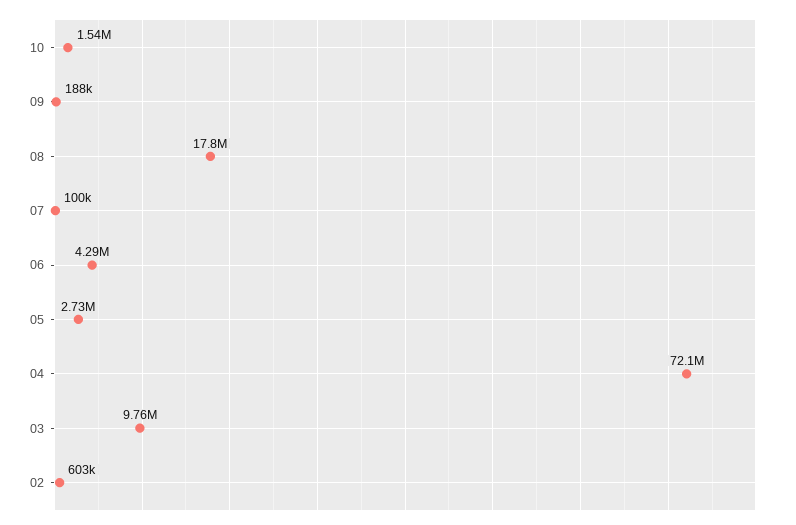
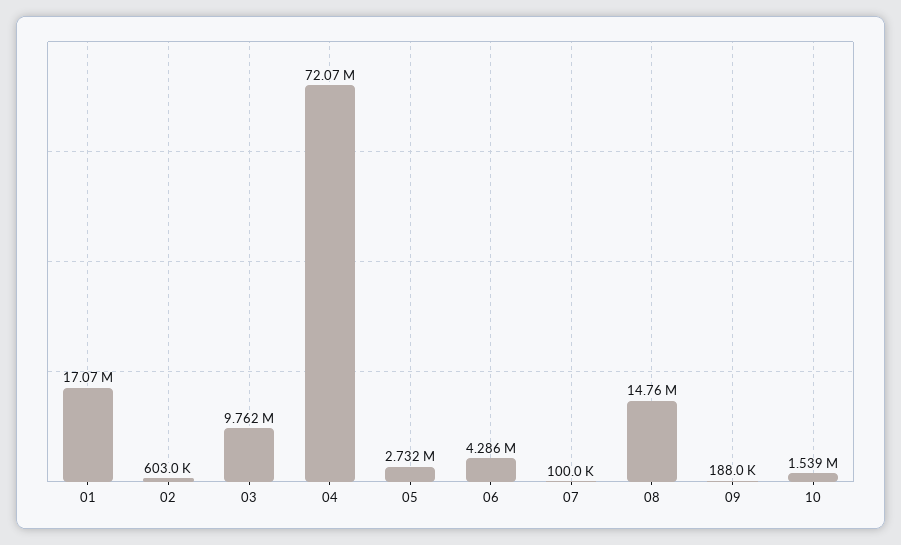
  {
    "10": 1539000,
    "09": 188000,
-   "08": 17800000,
+   "08": 14760000,
    "07": 100000,
    "06": 4286000,
    "05": 2732000,
    "04": 72070000,
    "03": 9762000,
-   "02": 603000
+   "02": 603000,
+   "01": 17070000
  }

